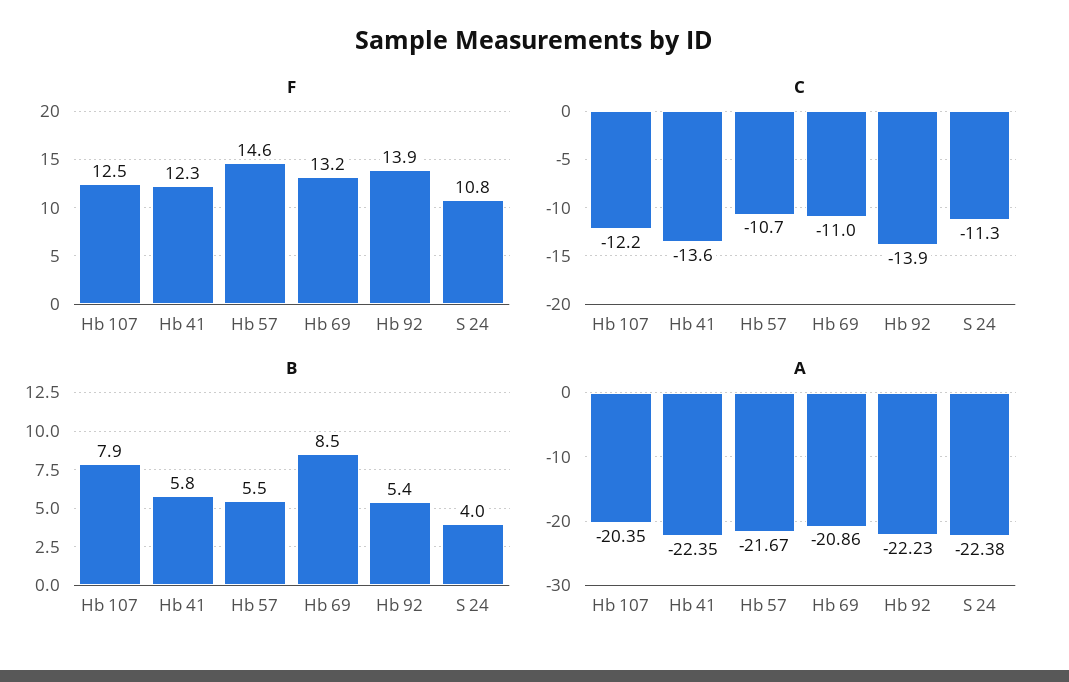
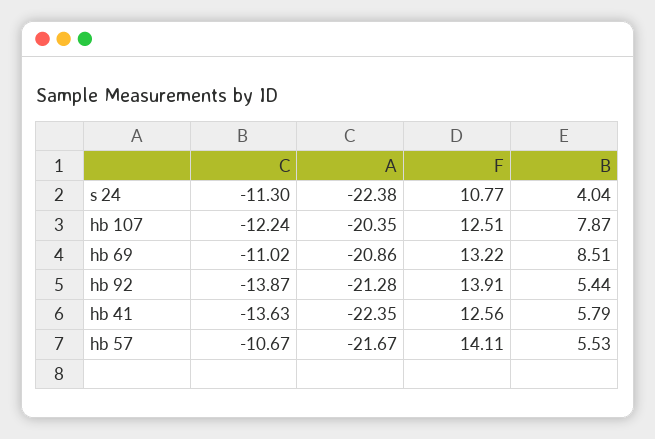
  {
    "F": {
      "Hb 107": 12.51,
-     "Hb 41": 12.3,
+     "Hb 41": 12.56,
-     "Hb 57": 14.6,
+     "Hb 57": 14.11,
      "Hb 69": 13.22,
      "Hb 92": 13.91,
      "S 24": 10.77
    },
    "C": {
      "Hb 107": -12.24,
      "Hb 41": -13.63,
      "Hb 57": -10.67,
      "Hb 69": -11.02,
      "Hb 92": -13.87,
      "S 24": -11.3
    },
    "B": {
      "Hb 107": 7.87,
      "Hb 41": 5.79,
      "Hb 57": 5.53,
      "Hb 69": 8.51,
      "Hb 92": 5.44,
      "S 24": 4.04
    },
    "A": {
      "Hb 107": -20.35,
      "Hb 41": -22.35,
      "Hb 57": -21.67,
      "Hb 69": -20.86,
-     "Hb 92": -22.23,
+     "Hb 92": -21.28,
      "S 24": -22.38
    }
  }

